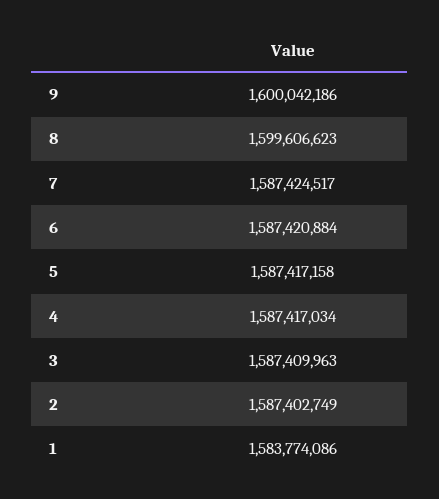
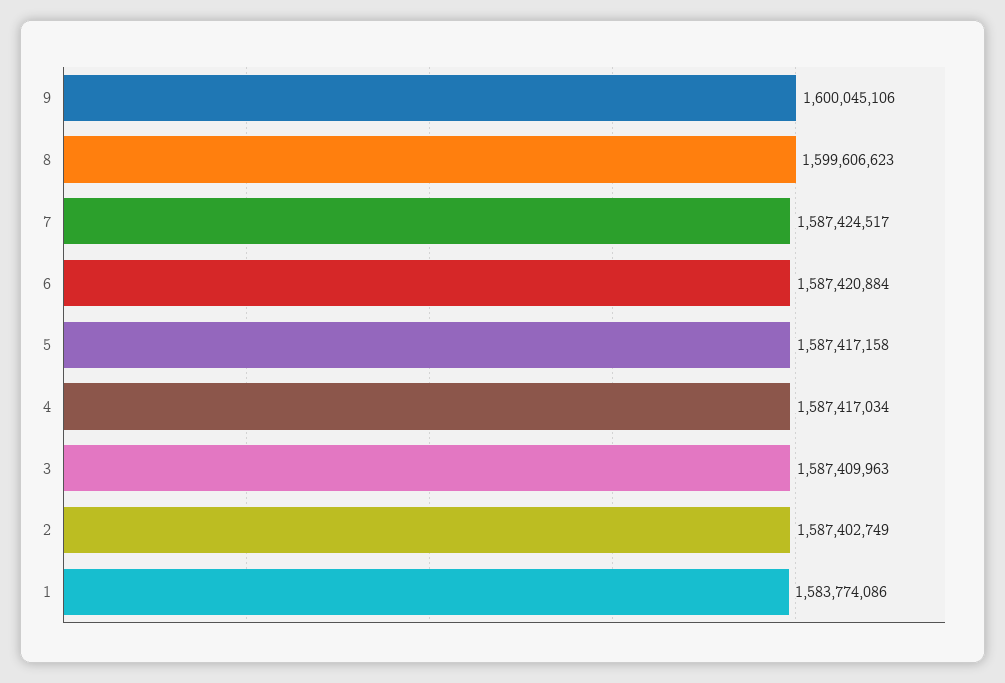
  {
-   "9": 1600042186,
+   "9": 1600045106,
    "8": 1599606623,
    "7": 1587424517,
    "6": 1587420884,
    "5": 1587417158,
    "4": 1587417034,
    "3": 1587409963,
    "2": 1587402749,
    "1": 1583774086
  }

